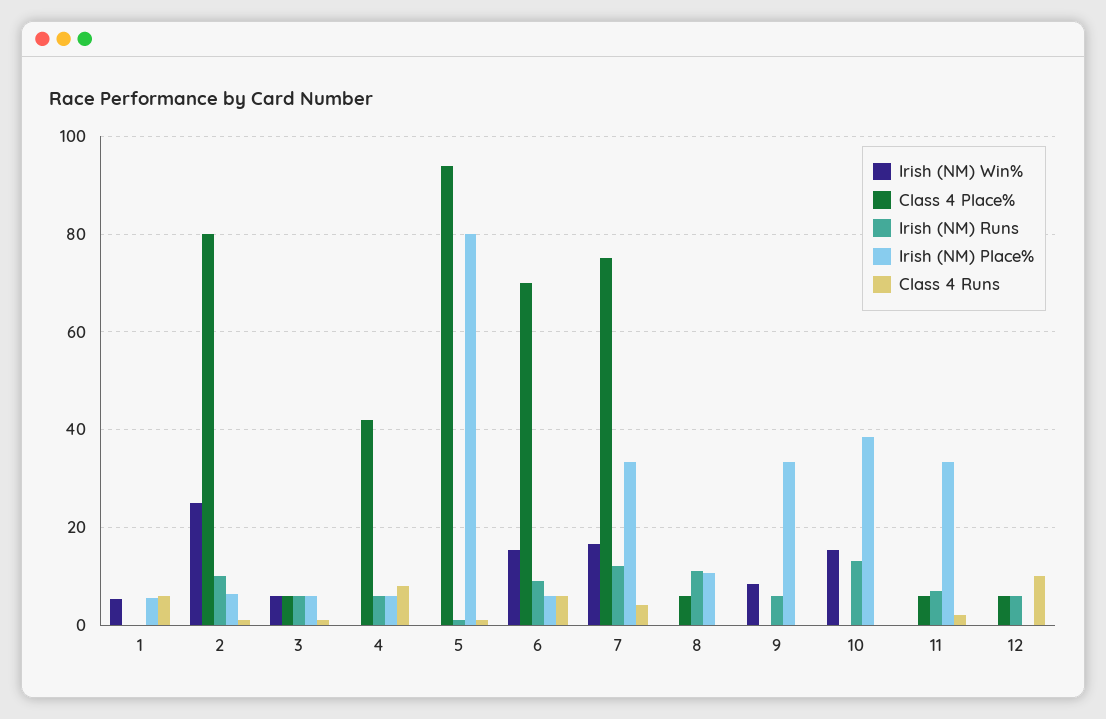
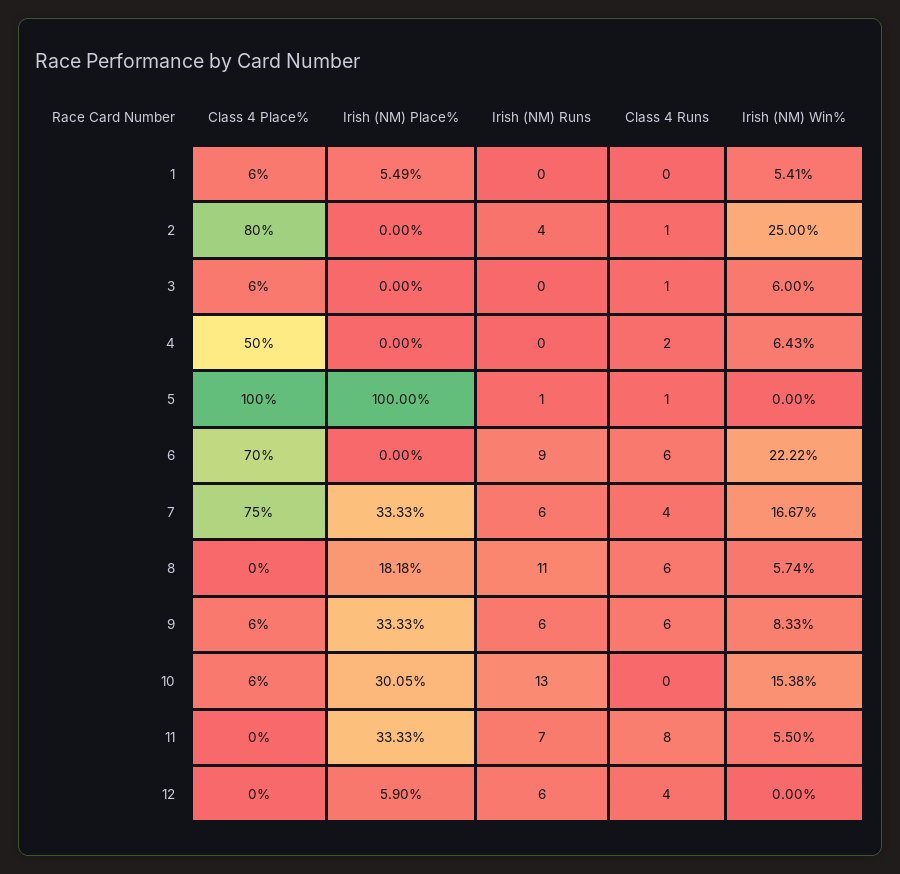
  {
    "Irish (NM) Win%": {
      "1": 5.41,
      "2": 25,
      "3": 6,
-     "4": 0,
+     "4": 6.43,
      "5": 0,
-     "6": 16,
+     "6": 22.22,
      "7": 16.67,
-     "8": 0,
+     "8": 5.74,
      "9": 8.33,
      "10": 15.38,
-     "11": 0,
+     "11": 5.5,
      "12": 0
    },
    "Class 4 Place%": {
-     "1": 0,
+     "1": 6,
      "2": 80,
      "3": 6,
-     "4": 42,
+     "4": 50,
-     "5": 94,
+     "5": 100,
      "6": 70,
      "7": 75,
-     "8": 6,
+     "8": 0,
-     "9": 0,
+     "9": 6,
-     "10": 0,
+     "10": 6,
-     "11": 6,
+     "11": 0,
-     "12": 6
+     "12": 0
    },
    "Irish (NM) Runs": {
      "1": 0,
-     "2": 10,
+     "2": 4,
-     "3": 6,
+     "3": 0,
-     "4": 6,
+     "4": 0,
      "5": 1,
      "6": 9,
-     "7": 12,
+     "7": 6,
      "8": 11,
      "9": 6,
      "10": 13,
      "11": 7,
      "12": 6
    },
    "Irish (NM) Place%": {
      "1": 5.49,
-     "2": 6,
+     "2": 0,
-     "3": 6,
+     "3": 0,
-     "4": 6,
+     "4": 0,
-     "5": 80,
+     "5": 100,
-     "6": 6,
+     "6": 0,
      "7": 33.33,
-     "8": 10,
+     "8": 18.18,
      "9": 33.33,
-     "10": 38,
+     "10": 30.05,
      "11": 33.33,
-     "12": 0
+     "12": 5.9
    },
    "Class 4 Runs": {
-     "1": 6,
+     "1": 0,
      "2": 1,
      "3": 1,
-     "4": 8,
+     "4": 2,
      "5": 1,
      "6": 6,
      "7": 4,
-     "8": 0,
+     "8": 6,
-     "9": 0,
+     "9": 6,
      "10": 0,
-     "11": 2,
+     "11": 8,
-     "12": 10
+     "12": 4
    }
  }

